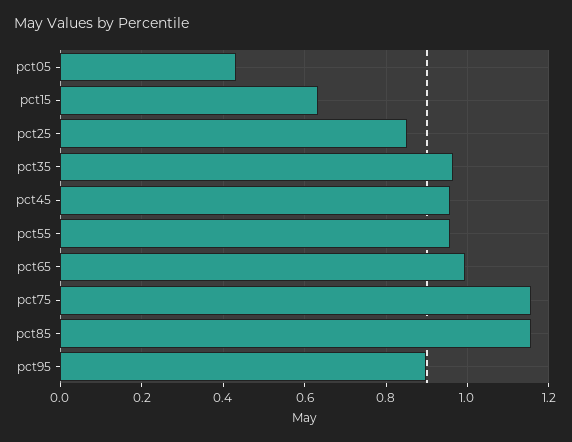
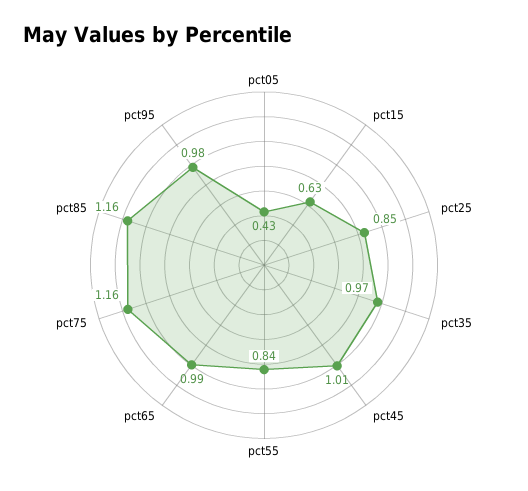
  {
    "pct05": 0.43,
    "pct15": 0.63,
    "pct25": 0.85,
    "pct35": 0.97,
-   "pct45": 0.96,
+   "pct45": 1.01,
-   "pct55": 0.96,
+   "pct55": 0.84,
    "pct65": 0.99,
    "pct75": 1.16,
    "pct85": 1.16,
-   "pct95": 0.9
+   "pct95": 0.98
  }

